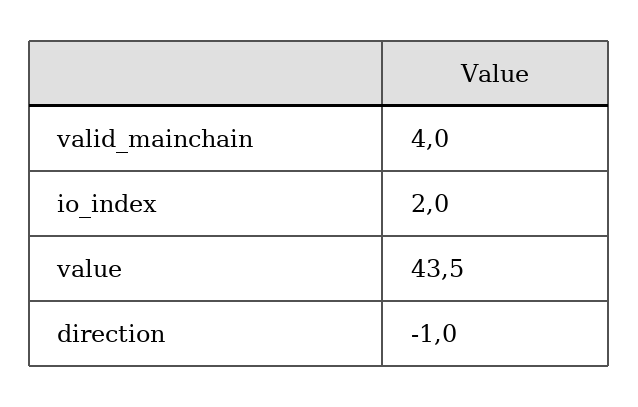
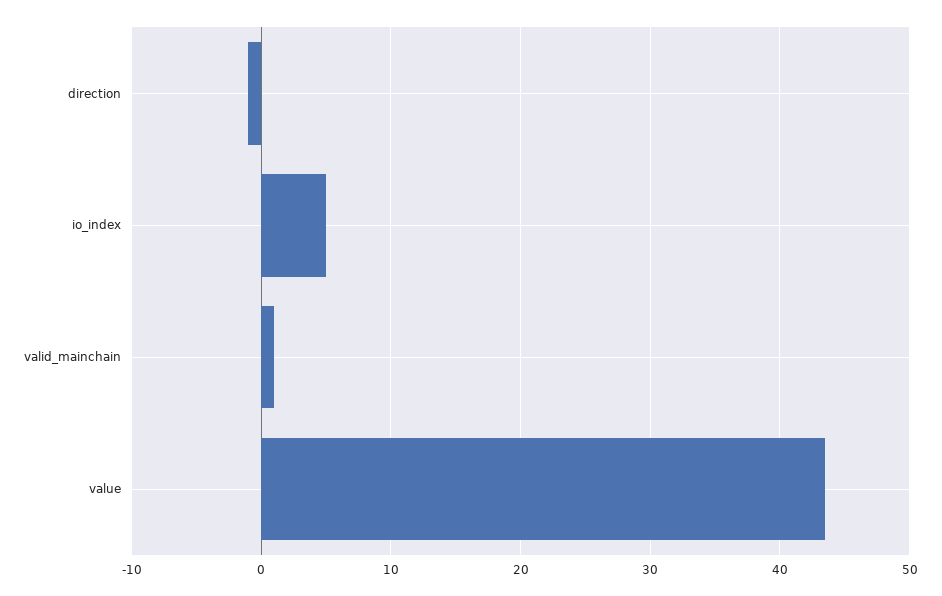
  {
-   "valid_mainchain": 4,
+   "valid_mainchain": 1,
-   "io_index": 2,
+   "io_index": 5,
    "value": 43.5,
    "direction": -1
  }

